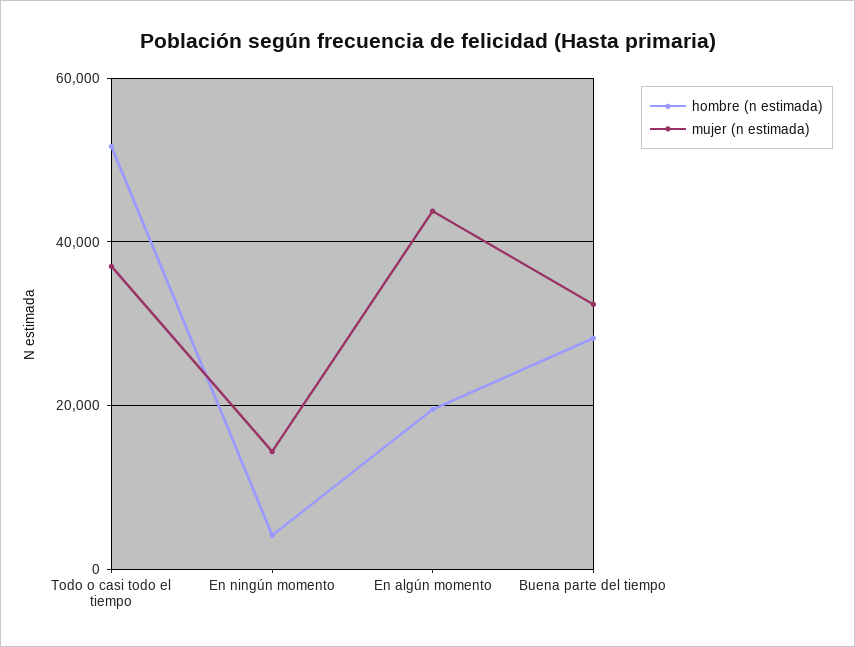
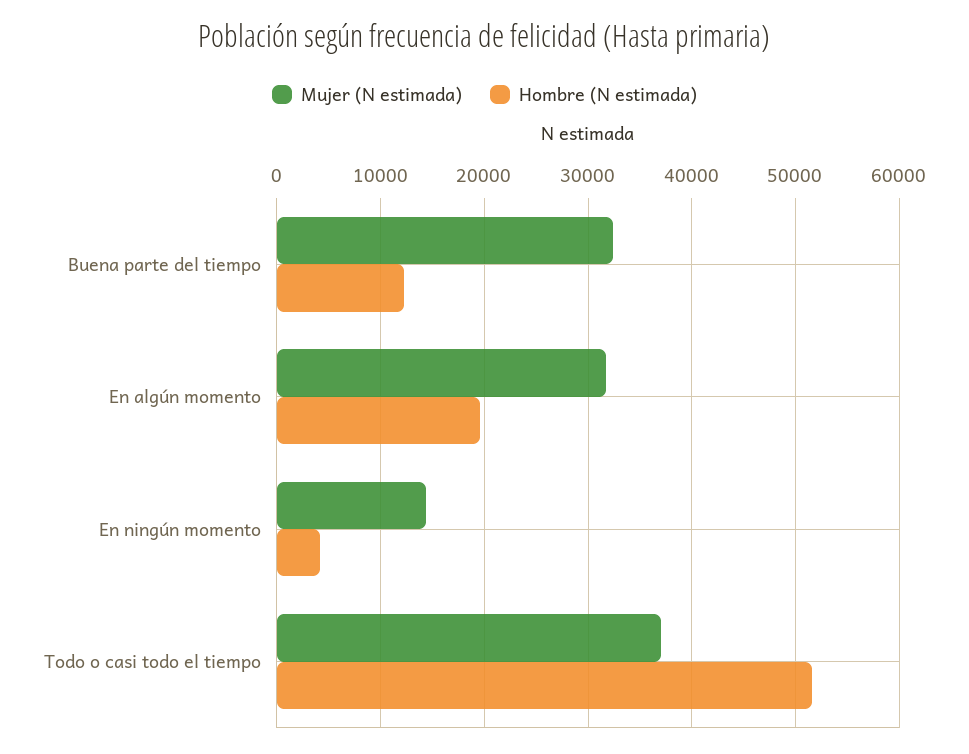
  {
    "hombre (n estimada)": {
      "Todo o casi todo el tiempo": 52000,
      "En ningún momento": 4000,
      "En algún momento": 20000,
-     "Buena parte del tiempo": 28000
+     "Buena parte del tiempo": 12000
    },
    "mujer (n estimada)": {
      "Todo o casi todo el tiempo": 37000,
      "En ningún momento": 14000,
-     "En algún momento": 44000,
+     "En algún momento": 32000,
      "Buena parte del tiempo": 32000
    }
  }

